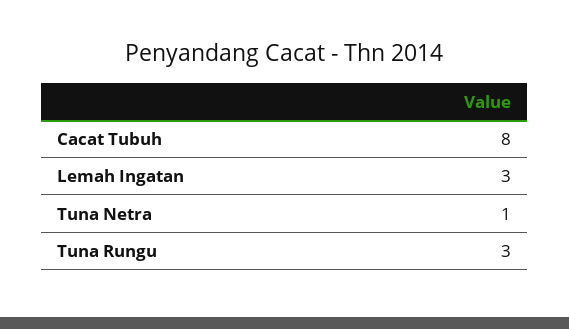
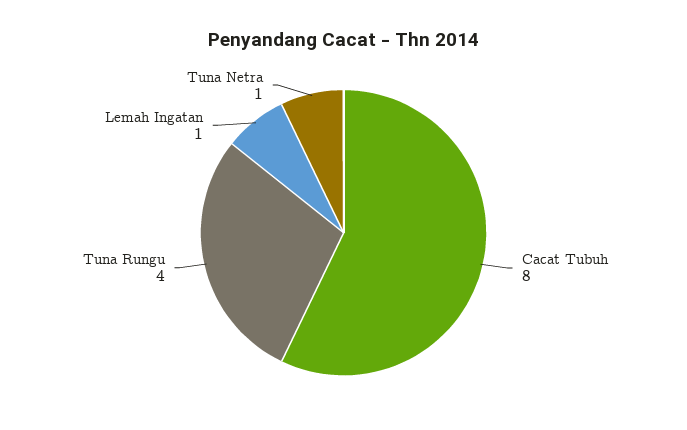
  {
    "Cacat Tubuh": 8,
-   "Lemah Ingatan": 3,
+   "Lemah Ingatan": 1,
    "Tuna Netra": 1,
-   "Tuna Rungu": 3
+   "Tuna Rungu": 4
  }

